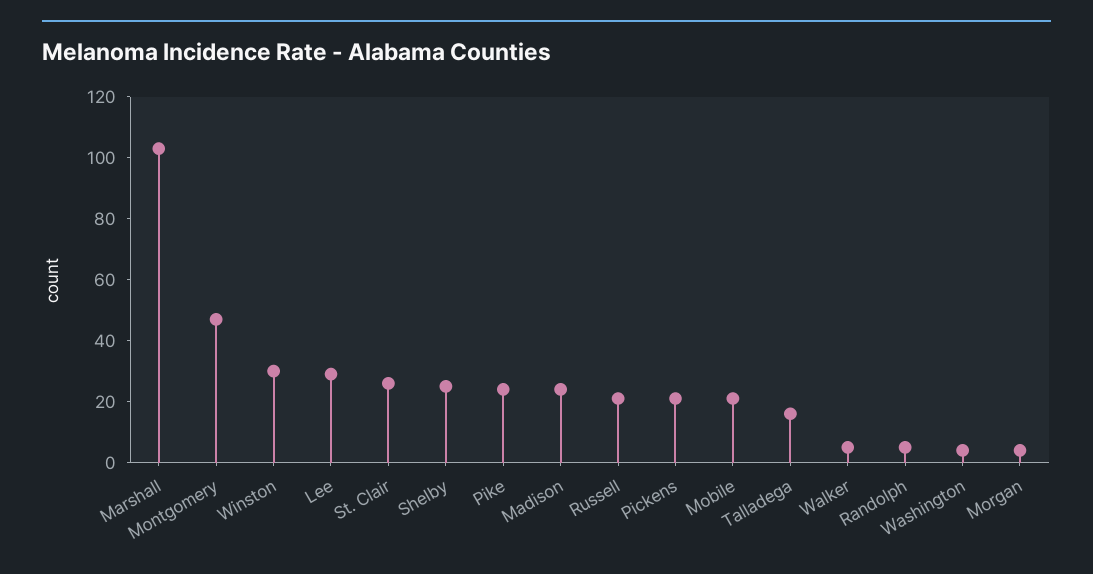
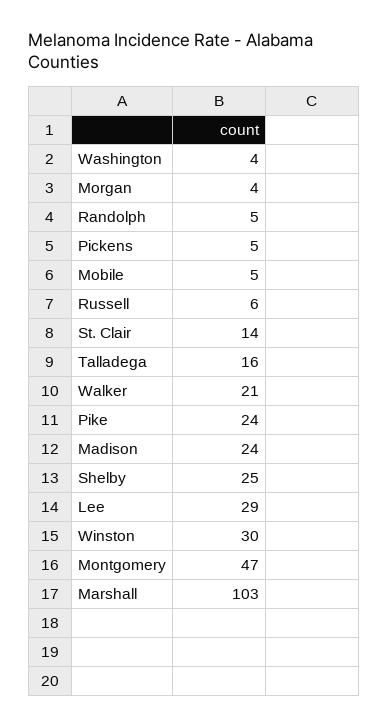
  {
    "Marshall": 103,
    "Montgomery": 47,
    "Winston": 30,
    "Lee": 29,
-   "St. Clair": 25,
+   "St. Clair": 14,
    "Shelby": 25,
    "Pike": 24,
    "Madison": 24,
-   "Russell": 20,
+   "Russell": 6,
-   "Pickens": 20,
+   "Pickens": 5,
-   "Mobile": 20,
+   "Mobile": 5,
    "Talladega": 16,
-   "Walker": 5,
+   "Walker": 21,
    "Randolph": 5,
    "Washington": 4,
    "Morgan": 4
  }

